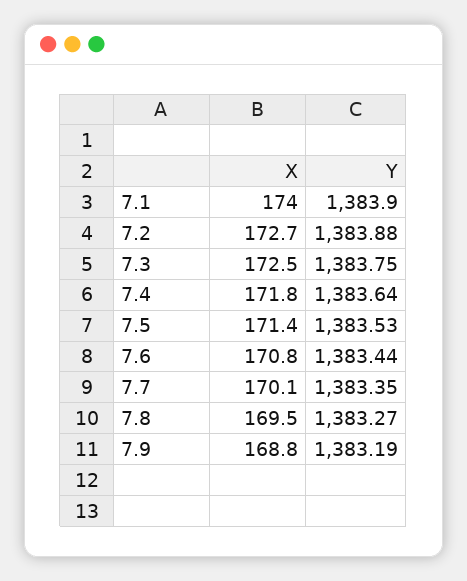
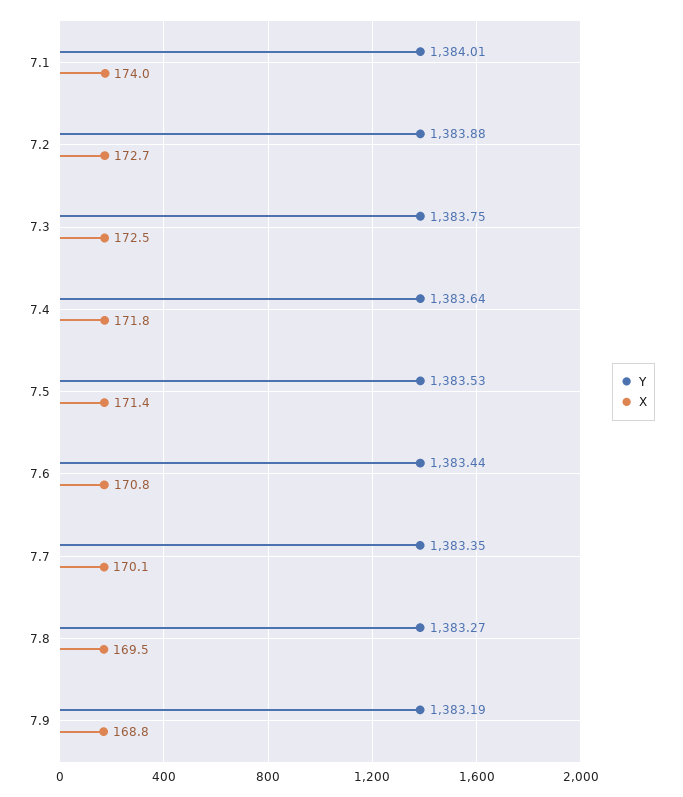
  {
    "X": {
      "7.1": 174,
      "7.2": 172.7,
      "7.3": 172.5,
      "7.4": 171.8,
      "7.5": 171.4,
      "7.6": 170.8,
      "7.7": 170.1,
      "7.8": 169.5,
      "7.9": 168.8
    },
    "Y": {
-     "7.1": 1383.9,
+     "7.1": 1384.01,
      "7.2": 1383.88,
      "7.3": 1383.75,
      "7.4": 1383.64,
      "7.5": 1383.53,
      "7.6": 1383.44,
      "7.7": 1383.35,
      "7.8": 1383.27,
      "7.9": 1383.19
    }
  }

